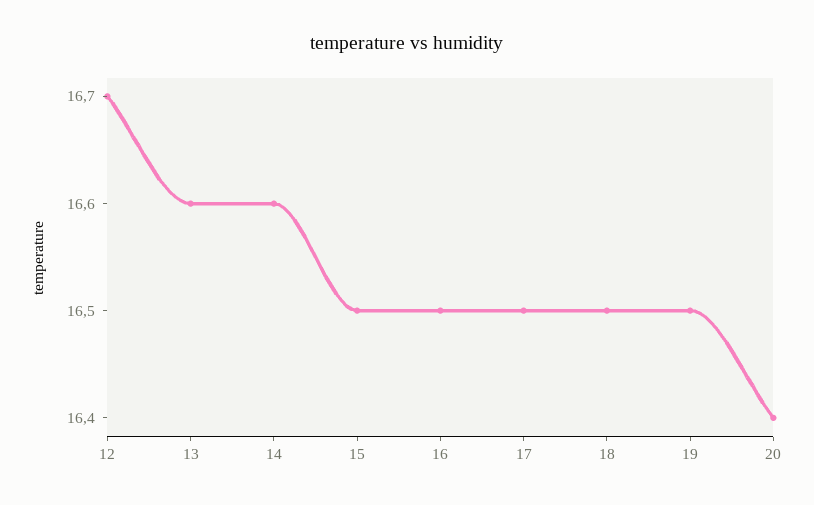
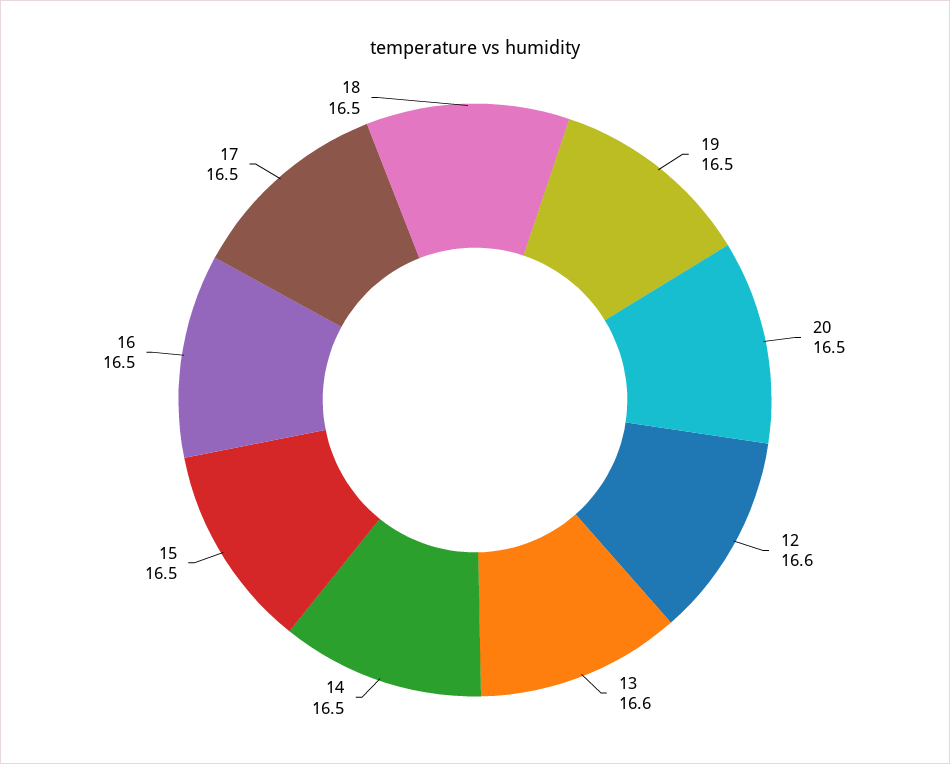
  {
-   "12": 16.7,
+   "12": 16.6,
    "13": 16.6,
-   "14": 16.6,
+   "14": 16.5,
    "15": 16.5,
    "16": 16.5,
    "17": 16.5,
    "18": 16.5,
    "19": 16.5,
-   "20": 16.4
+   "20": 16.5
  }

